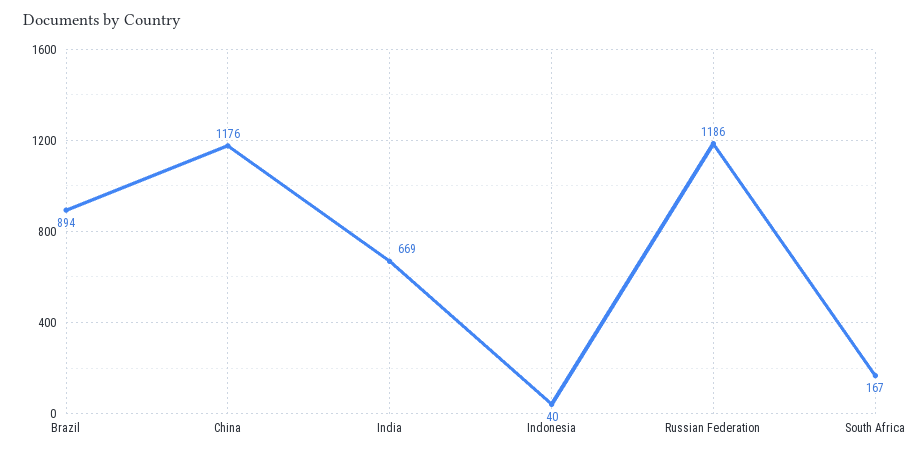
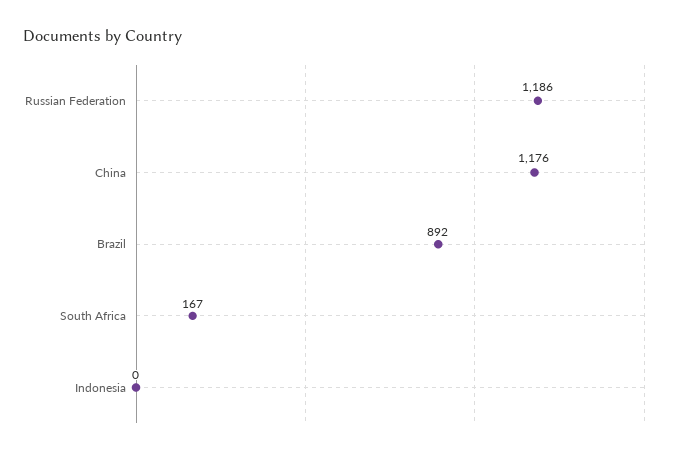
  {
-   "Brazil": 894,
+   "Brazil": 892,
    "China": 1176,
-   "India": 669,
-   "Indonesia": 40,
+   "Indonesia": 0,
    "Russian Federation": 1186,
    "South Africa": 167
  }

